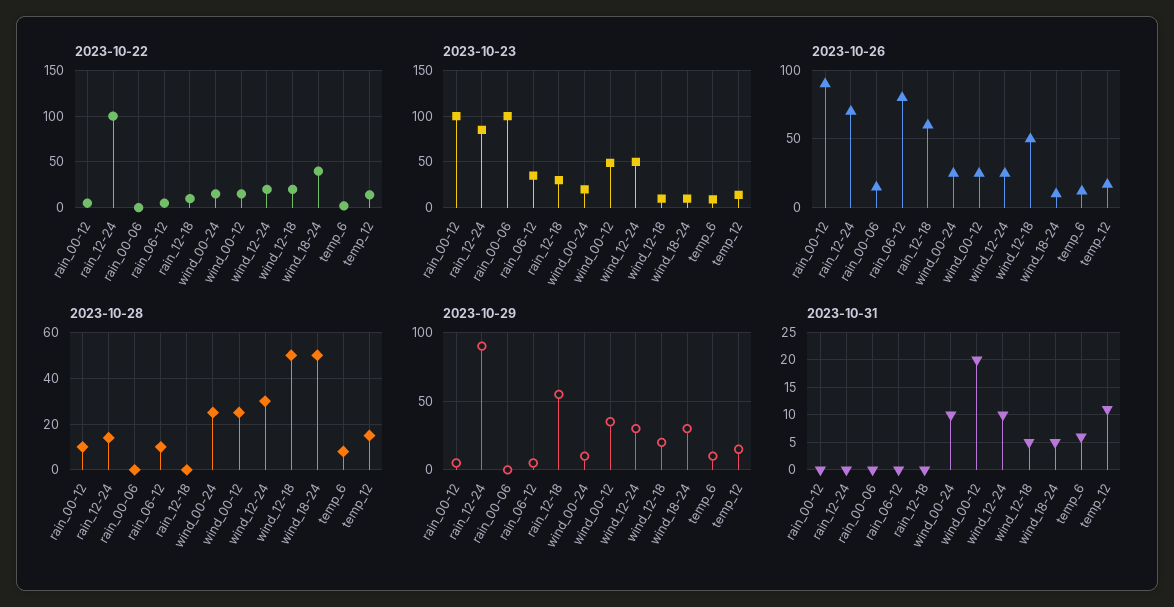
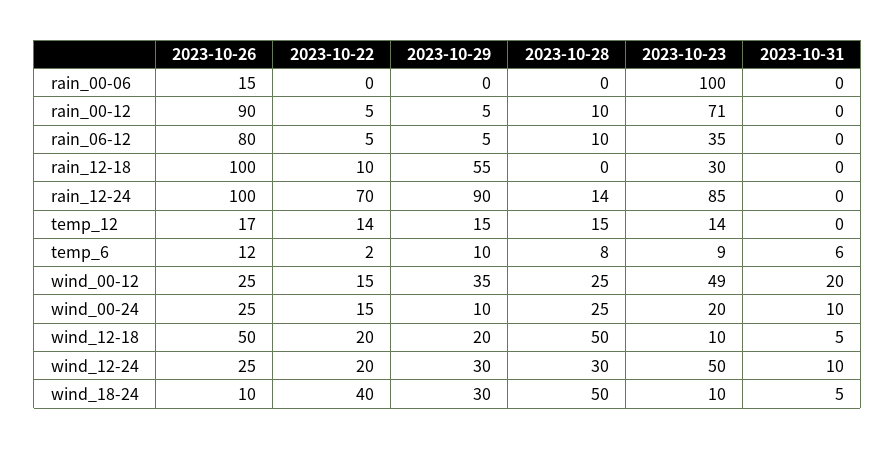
  {
    "2023-10-22": {
      "rain_00-12": 5,
-     "rain_12-24": 100,
+     "rain_12-24": 70,
      "rain_00-06": 0,
      "rain_06-12": 5,
      "rain_12-18": 10,
      "wind_00-24": 15,
      "wind_00-12": 15,
      "wind_12-24": 20,
      "wind_12-18": 20,
      "wind_18-24": 40,
      "temp_6": 2,
      "temp_12": 14
    },
    "2023-10-23": {
-     "rain_00-12": 100,
+     "rain_00-12": 71,
      "rain_12-24": 85,
      "rain_00-06": 100,
      "rain_06-12": 35,
      "rain_12-18": 30,
      "wind_00-24": 20,
      "wind_00-12": 49,
      "wind_12-24": 50,
      "wind_12-18": 10,
      "wind_18-24": 10,
      "temp_6": 9,
      "temp_12": 14
    },
    "2023-10-26": {
      "rain_00-12": 90,
-     "rain_12-24": 70,
+     "rain_12-24": 100,
      "rain_00-06": 15,
      "rain_06-12": 80,
-     "rain_12-18": 60,
+     "rain_12-18": 100,
      "wind_00-24": 25,
      "wind_00-12": 25,
      "wind_12-24": 25,
      "wind_12-18": 50,
      "wind_18-24": 10,
      "temp_6": 12,
      "temp_12": 17
    },
    "2023-10-28": {
      "rain_00-12": 10,
      "rain_12-24": 14,
      "rain_00-06": 0,
      "rain_06-12": 10,
      "rain_12-18": 0,
      "wind_00-24": 25,
      "wind_00-12": 25,
      "wind_12-24": 30,
      "wind_12-18": 50,
      "wind_18-24": 50,
      "temp_6": 8,
      "temp_12": 15
    },
    "2023-10-29": {
      "rain_00-12": 5,
      "rain_12-24": 90,
      "rain_00-06": 0,
      "rain_06-12": 5,
      "rain_12-18": 55,
      "wind_00-24": 10,
      "wind_00-12": 35,
      "wind_12-24": 30,
      "wind_12-18": 20,
      "wind_18-24": 30,
      "temp_6": 10,
      "temp_12": 15
    },
    "2023-10-31": {
      "rain_00-12": 0,
      "rain_12-24": 0,
      "rain_00-06": 0,
      "rain_06-12": 0,
      "rain_12-18": 0,
      "wind_00-24": 10,
      "wind_00-12": 20,
      "wind_12-24": 10,
      "wind_12-18": 5,
      "wind_18-24": 5,
      "temp_6": 6,
-     "temp_12": 10
+     "temp_12": 0
    }
  }

